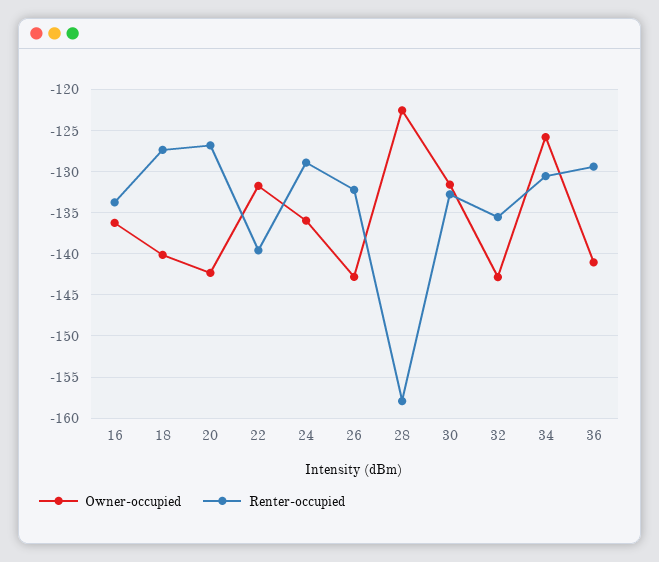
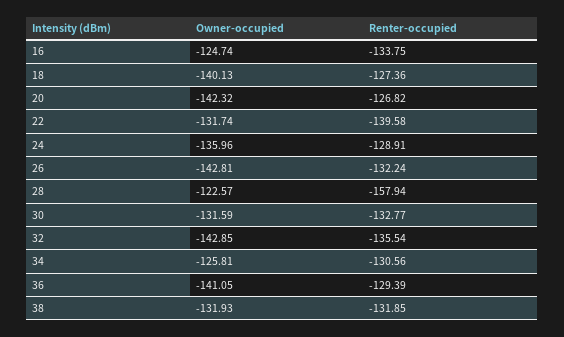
  {
    "Owner-occupied": {
-     "16": -136,
+     "16": -124.74,
      "18": -140.13,
      "20": -142.32,
      "22": -131.74,
      "24": -135.96,
      "26": -142.81,
      "28": -122.57,
      "30": -131.59,
      "32": -142.85,
      "34": -125.81,
-     "36": -141.05
+     "36": -141.05,
+     "38": -131.93
    },
    "Renter-occupied": {
      "16": -133.75,
      "18": -127.36,
      "20": -126.82,
      "22": -139.58,
      "24": -128.91,
      "26": -132.24,
      "28": -157.94,
      "30": -132.77,
      "32": -135.54,
      "34": -130.56,
-     "36": -129.39
+     "36": -129.39,
+     "38": -131.85
    }
  }

